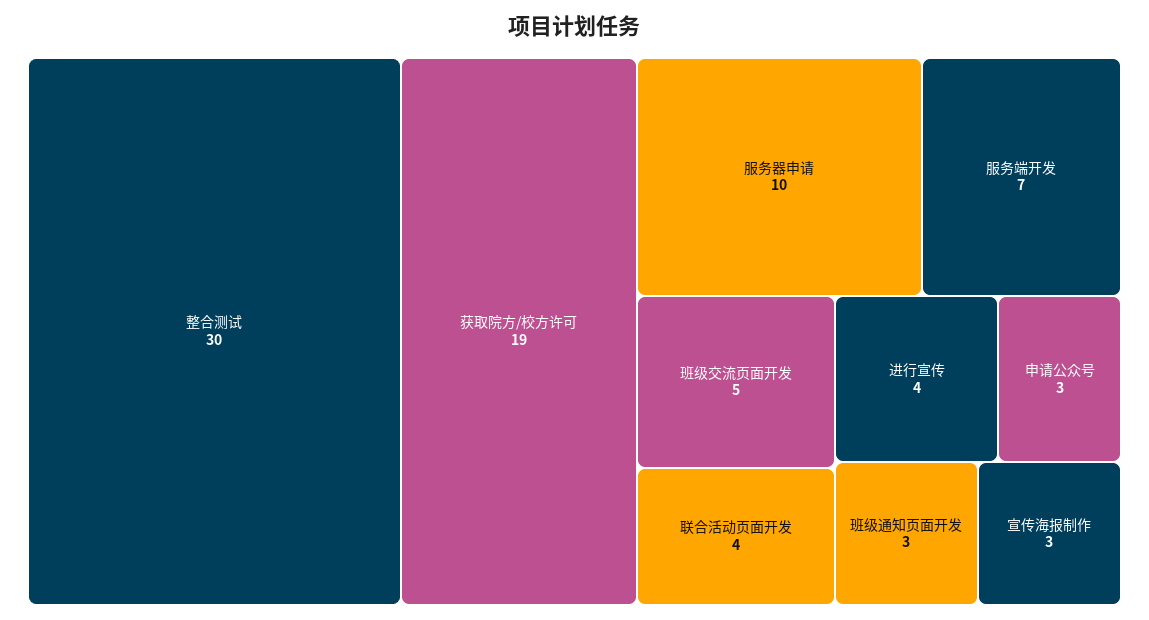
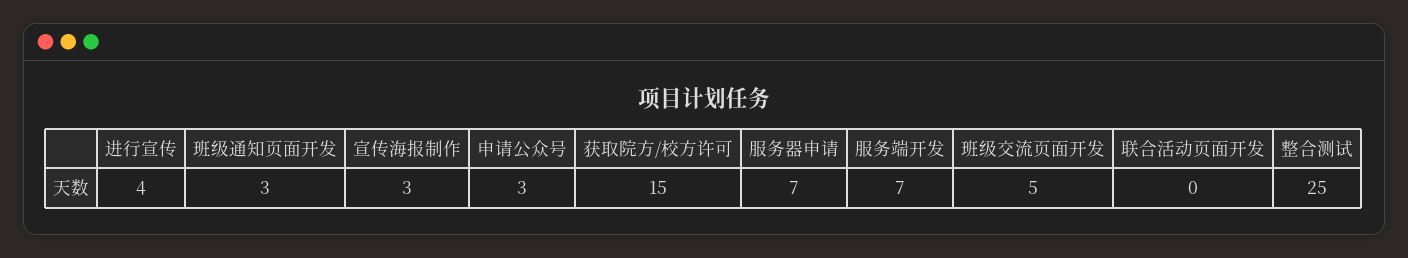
  {
-   "整合测试": 30,
+   "整合测试": 25,
-   "获取院方/校方许可": 19,
+   "获取院方/校方许可": 15,
-   "服务器申请": 10,
+   "服务器申请": 7,
    "服务端开发": 7,
    "班级交流页面开发": 5,
-   "联合活动页面开发": 4,
+   "联合活动页面开发": 0,
    "进行宣传": 4,
    "申请公众号": 3,
    "班级通知页面开发": 3,
    "宣传海报制作": 3
  }

